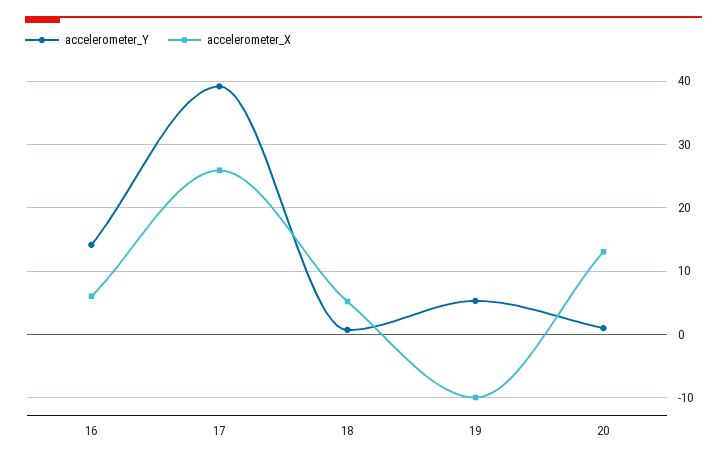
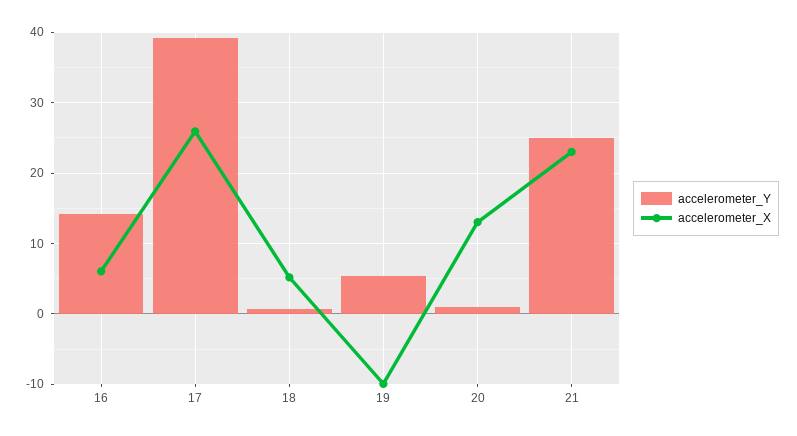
  {
    "accelerometer_Y": {
      "16": 14,
      "17": 39,
      "18": 1,
      "19": 5,
-     "20": 1
+     "20": 1,
+     "21": 25
    },
    "accelerometer_X": {
      "16": 6,
      "17": 26,
      "18": 5,
      "19": -10,
-     "20": 13
+     "20": 13,
+     "21": 23
    }
  }

